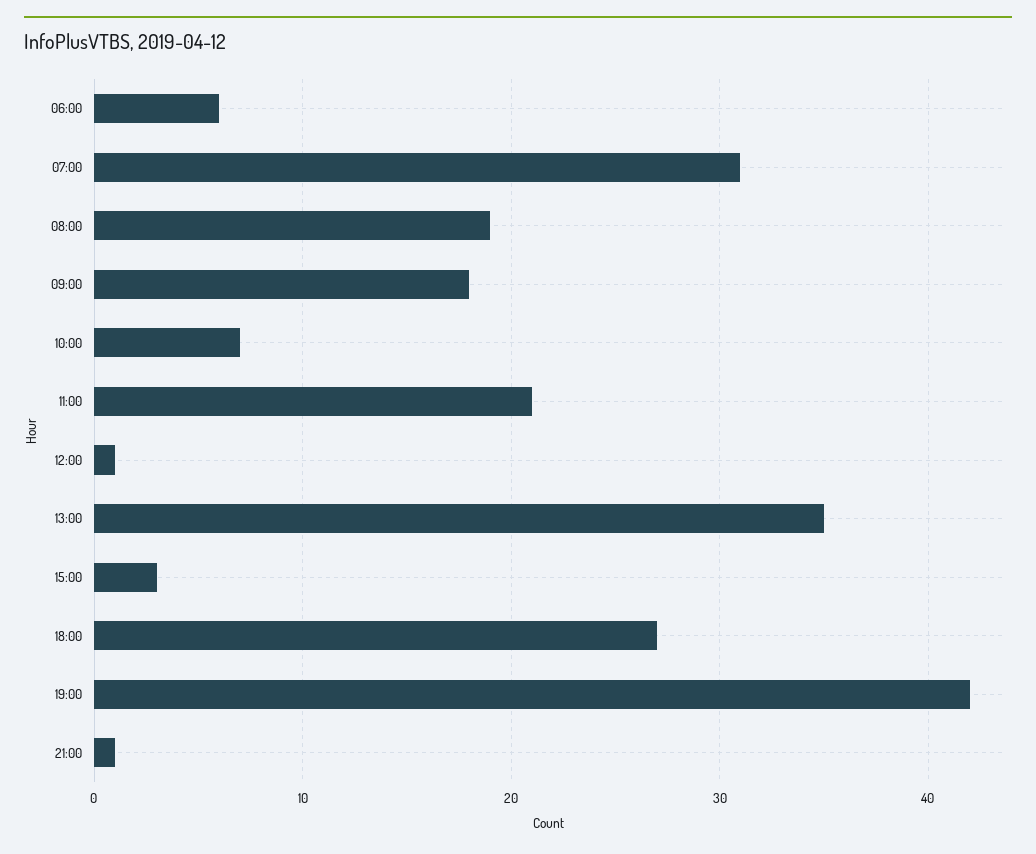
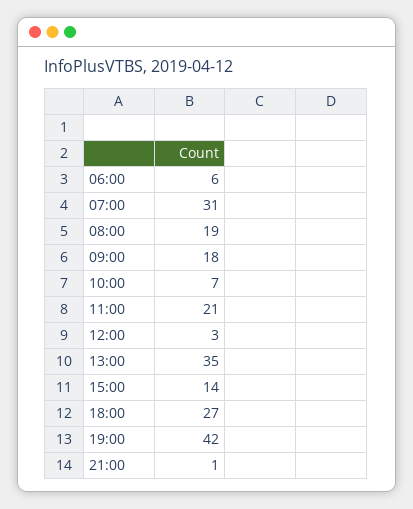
  {
    "06:00": 6,
    "07:00": 31,
    "08:00": 19,
    "09:00": 18,
    "10:00": 7,
    "11:00": 21,
-   "12:00": 1,
+   "12:00": 3,
    "13:00": 35,
-   "15:00": 3,
+   "15:00": 14,
    "18:00": 27,
    "19:00": 42,
    "21:00": 1
  }

